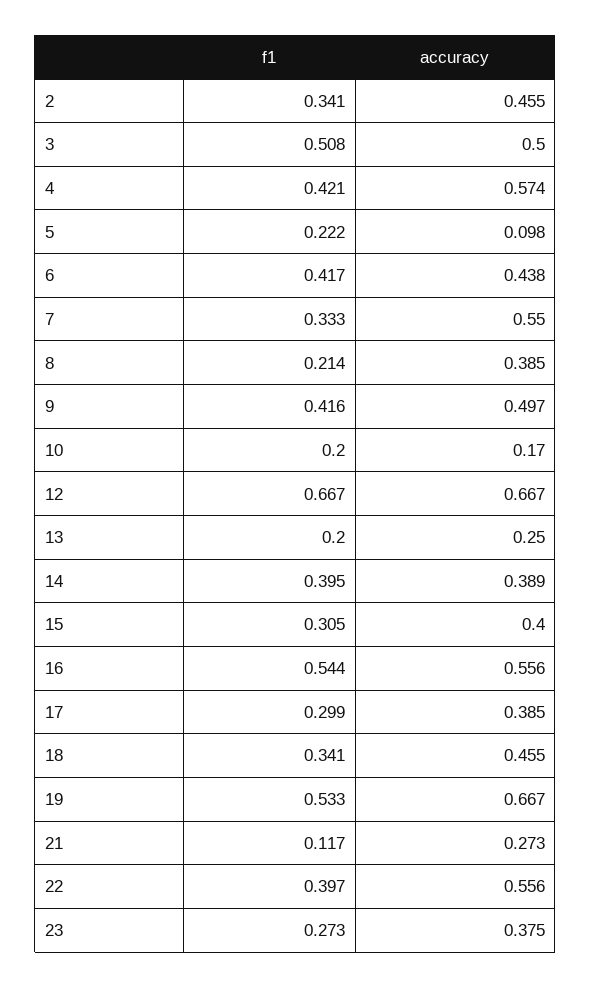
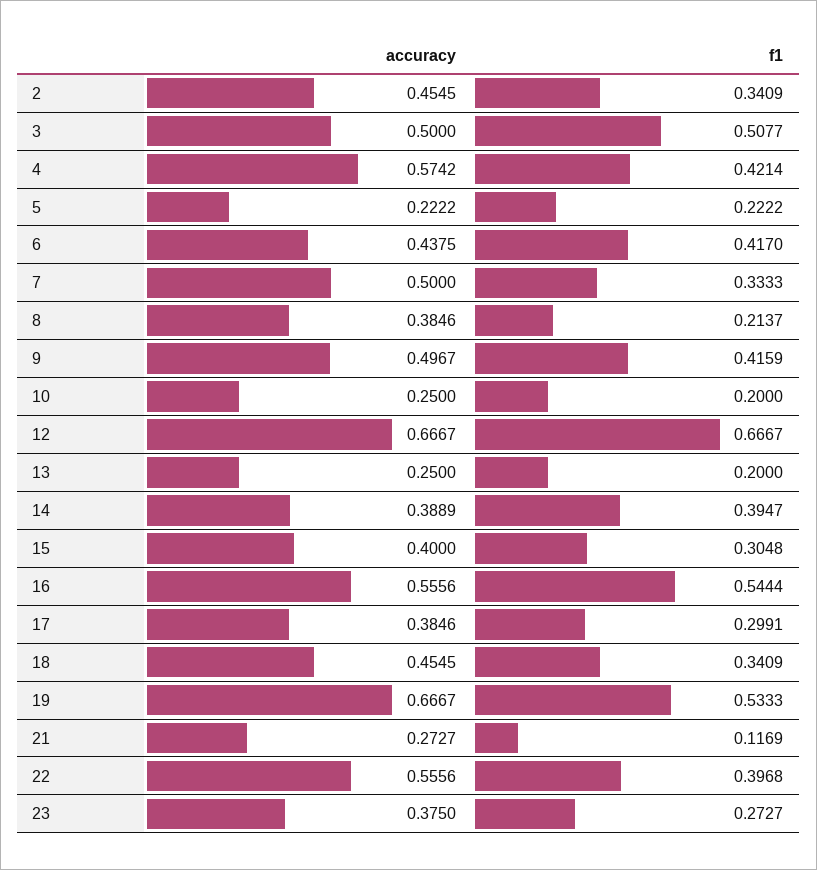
  {
    "f1": {
      "2": 0.3409,
      "3": 0.5077,
      "4": 0.4214,
      "5": 0.2222,
      "6": 0.417,
      "7": 0.3333,
      "8": 0.2137,
      "9": 0.4159,
      "10": 0.2,
      "12": 0.6667,
      "13": 0.2,
      "14": 0.3947,
      "15": 0.3048,
      "16": 0.5444,
      "17": 0.2991,
      "18": 0.3409,
      "19": 0.5333,
      "21": 0.1169,
      "22": 0.3968,
      "23": 0.2727
    },
    "accuracy": {
      "2": 0.4545,
      "3": 0.5,
      "4": 0.5742,
-     "5": 0.098,
+     "5": 0.2222,
      "6": 0.4375,
-     "7": 0.55,
+     "7": 0.5,
      "8": 0.3846,
      "9": 0.4967,
-     "10": 0.17,
+     "10": 0.25,
      "12": 0.6667,
      "13": 0.25,
      "14": 0.3889,
      "15": 0.4,
      "16": 0.5556,
      "17": 0.3846,
      "18": 0.4545,
      "19": 0.6667,
      "21": 0.2727,
      "22": 0.5556,
      "23": 0.375
    }
  }

